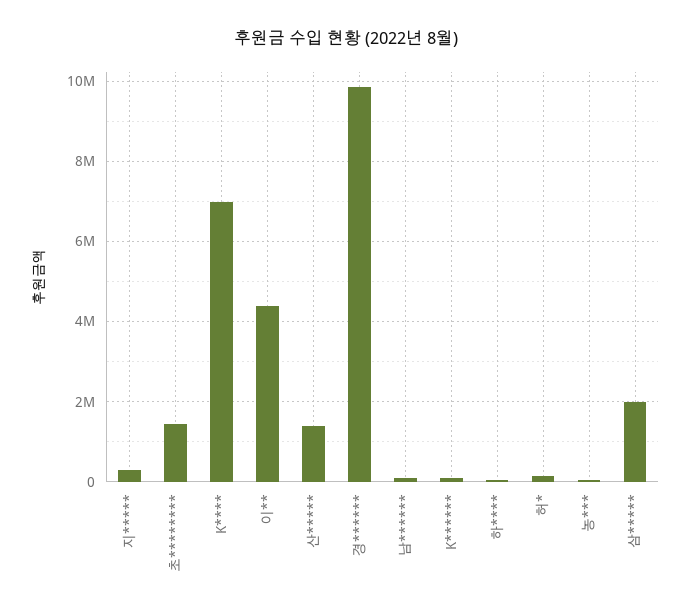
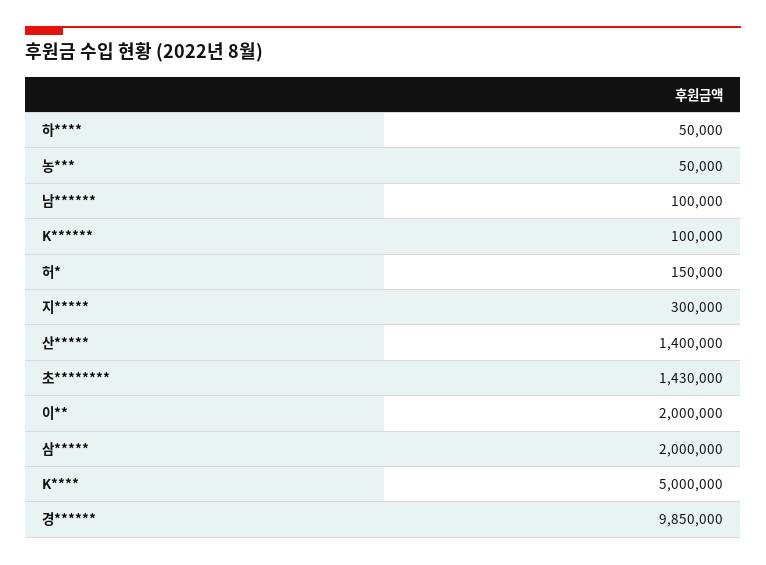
  {
    "지*****": 300000,
    "초********": 1430000,
-   "K****": 7000000,
+   "K****": 5000000,
-   "이**": 4400000,
+   "이**": 2000000,
    "산*****": 1400000,
    "경******": 9850000,
    "남******": 100000,
    "K******": 100000,
    "하****": 50000,
    "허*": 150000,
    "농***": 50000,
    "삼*****": 2000000
  }

